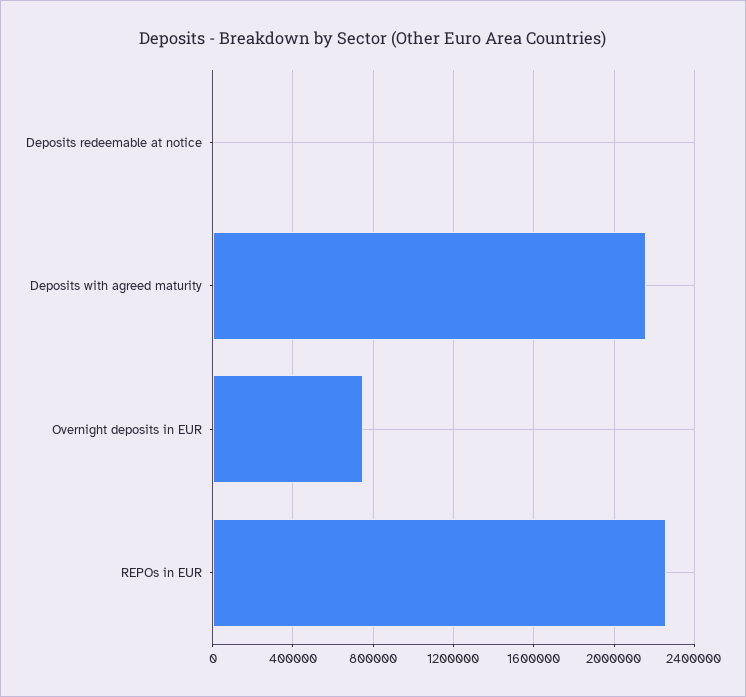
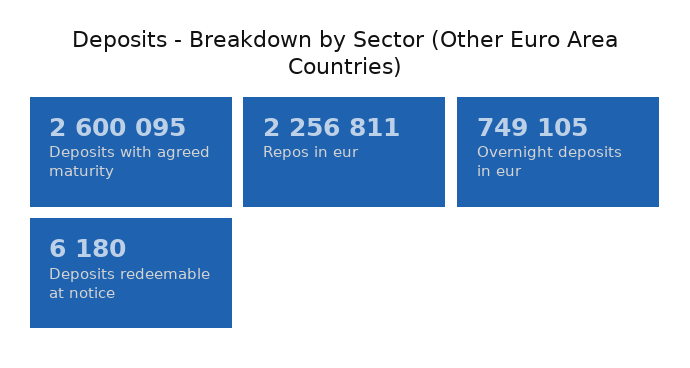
  {
    "Deposits redeemable at notice": 6180,
-   "Deposits with agreed maturity": 2150000,
+   "Deposits with agreed maturity": 2600095,
    "Overnight deposits in EUR": 749105,
    "REPOs in EUR": 2256811
  }

